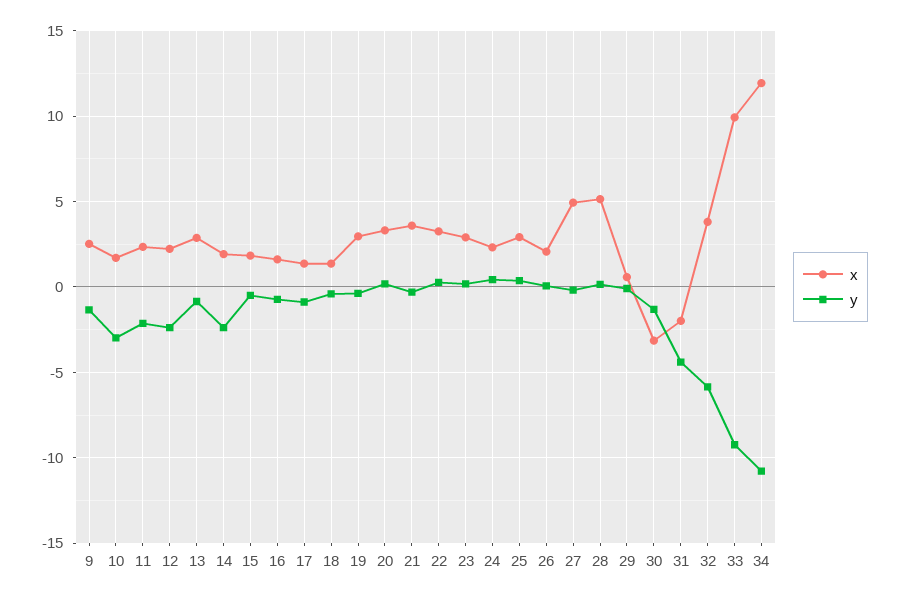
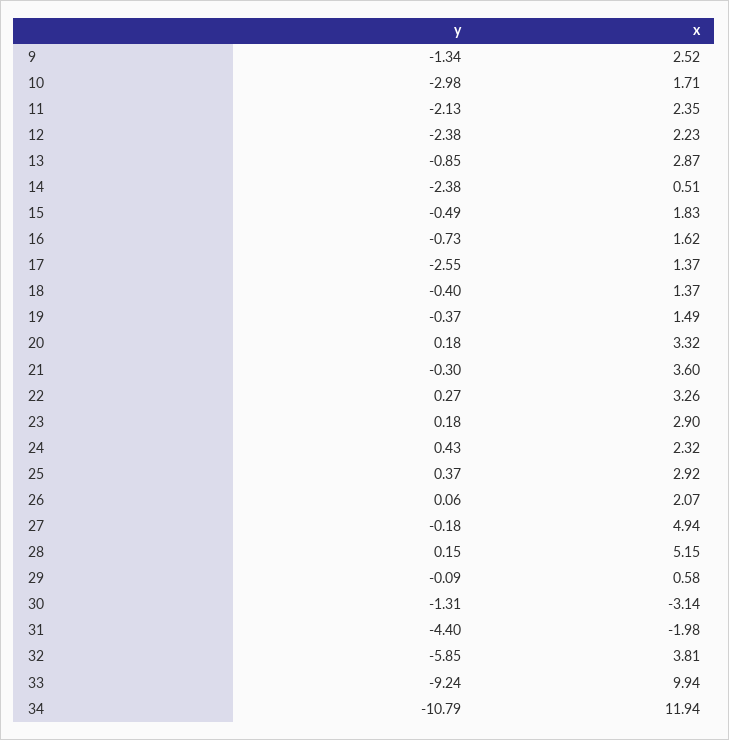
  {
    "x": {
      "9": 2.52,
      "10": 1.71,
      "11": 2.35,
      "12": 2.23,
      "13": 2.87,
-     "14": 2,
+     "14": 0.51,
      "15": 1.83,
      "16": 1.62,
      "17": 1.37,
      "18": 1.37,
-     "19": 3,
+     "19": 1.49,
      "20": 3.32,
      "21": 3.6,
      "22": 3.26,
      "23": 2.9,
      "24": 2.32,
      "25": 2.92,
      "26": 2.07,
      "27": 4.94,
      "28": 5.15,
      "29": 0.58,
      "30": -3.14,
      "31": -1.98,
      "32": 3.81,
      "33": 9.94,
      "34": 11.94
    },
    "y": {
      "9": -1.34,
      "10": -2.98,
      "11": -2.13,
      "12": -2.38,
      "13": -0.85,
      "14": -2.38,
      "15": -0.49,
      "16": -0.73,
-     "17": -1,
+     "17": -2.55,
      "18": -0.4,
      "19": -0.37,
      "20": 0.18,
      "21": -0.3,
      "22": 0.27,
      "23": 0.18,
      "24": 0.43,
      "25": 0.37,
      "26": 0.06,
      "27": -0.18,
      "28": 0.15,
      "29": -0.09,
      "30": -1.31,
      "31": -4.4,
      "32": -5.85,
      "33": -9.24,
      "34": -10.79
    }
  }

